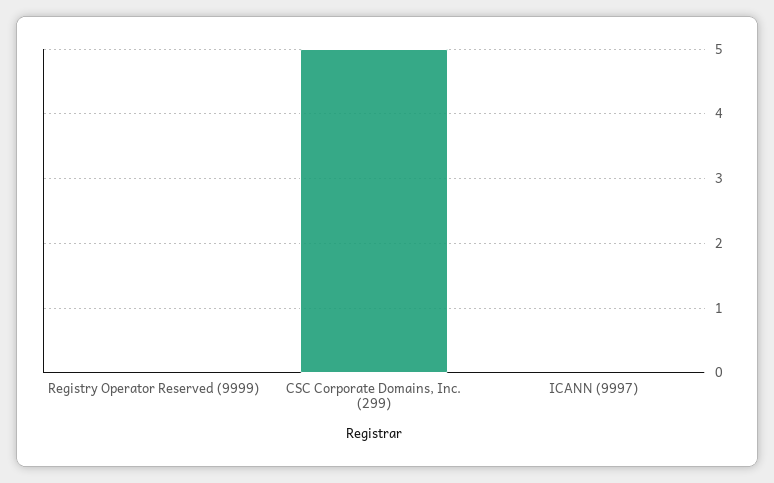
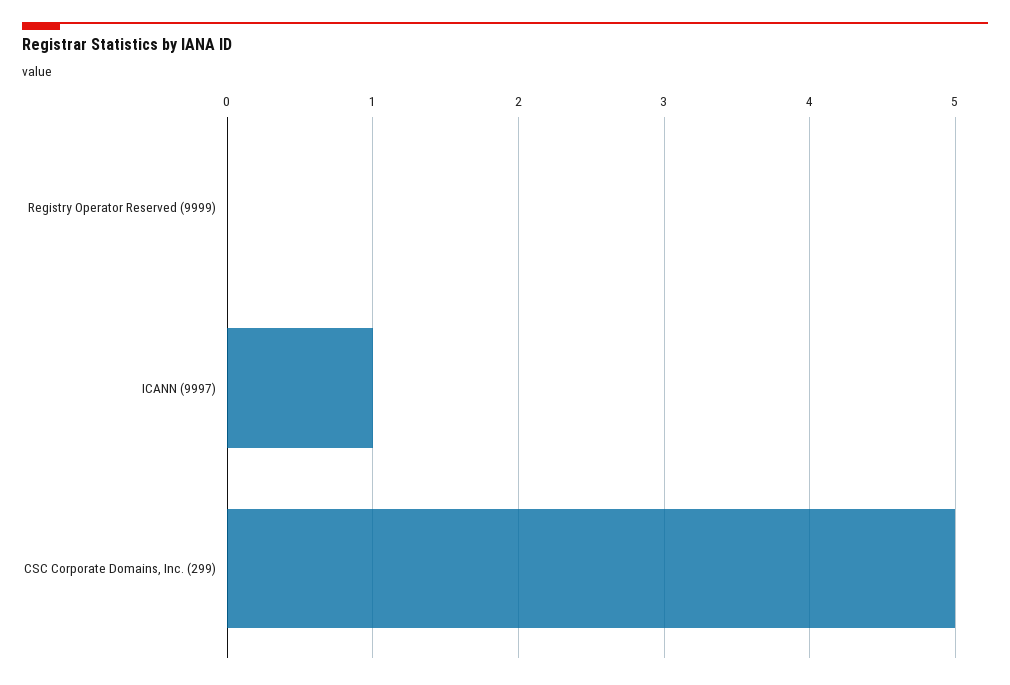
  {
    "Registry Operator Reserved (9999)": 0,
    "CSC Corporate Domains, Inc. (299)": 5,
-   "ICANN (9997)": 0
+   "ICANN (9997)": 1
  }

